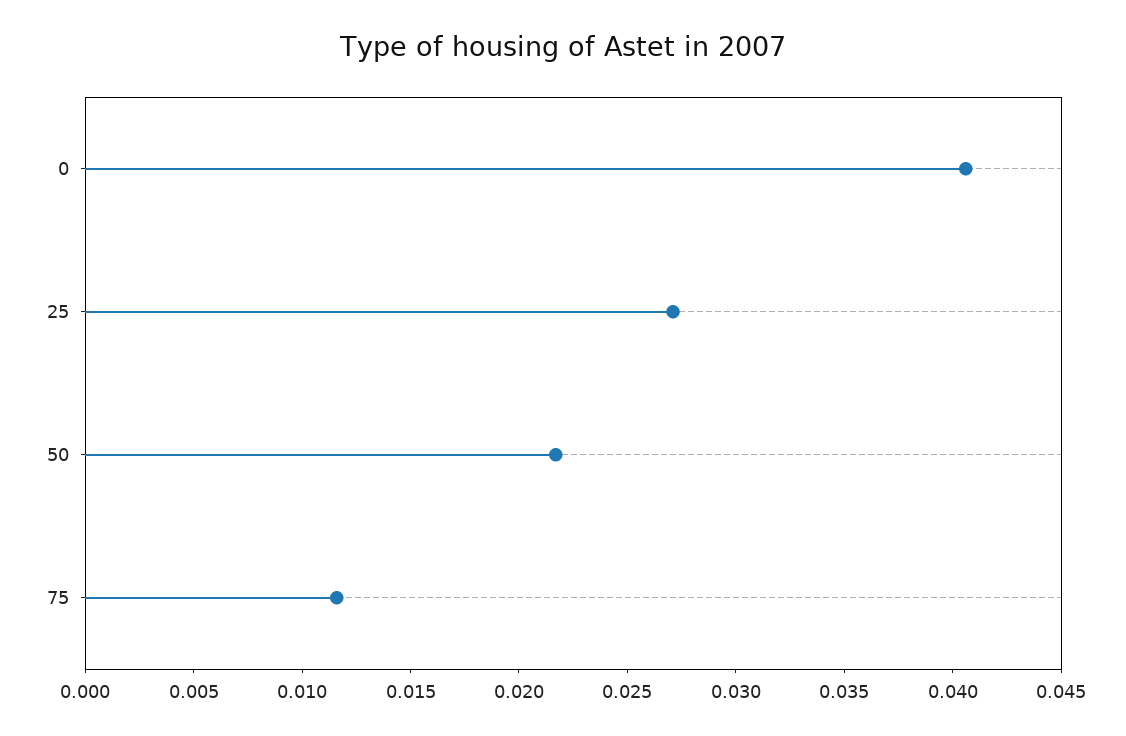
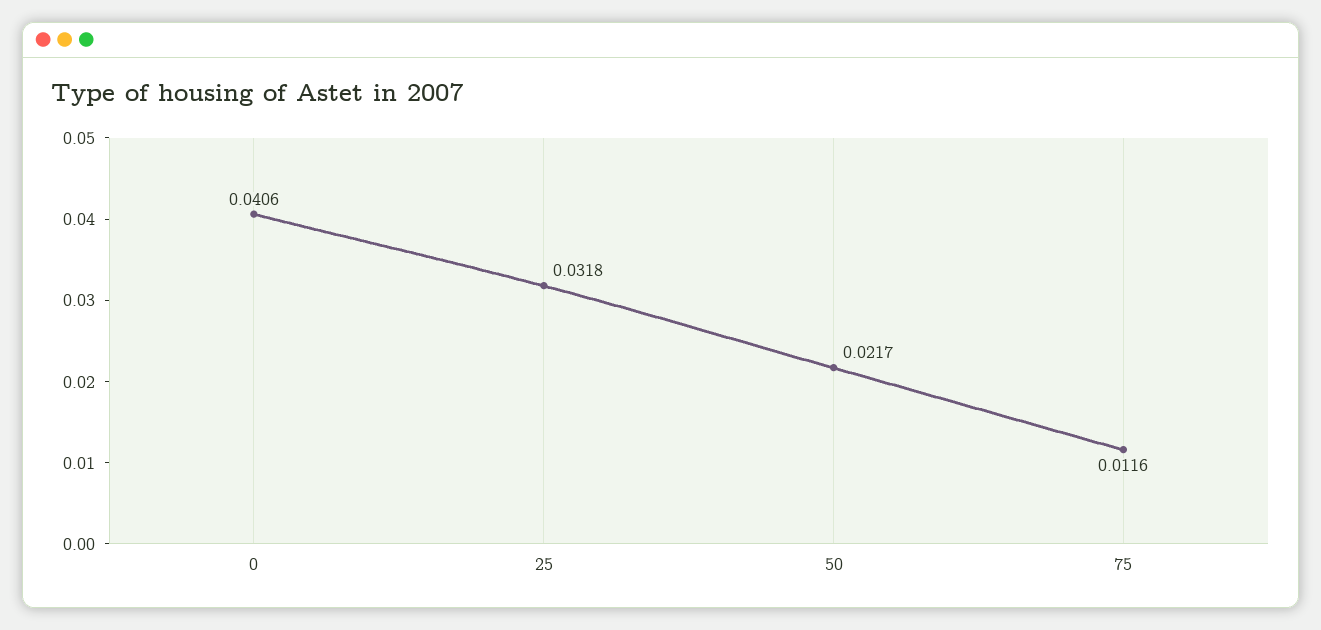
  {
    "0": 0.0406,
-   "25": 0.027,
+   "25": 0.0318,
    "50": 0.0217,
    "75": 0.0116
  }

